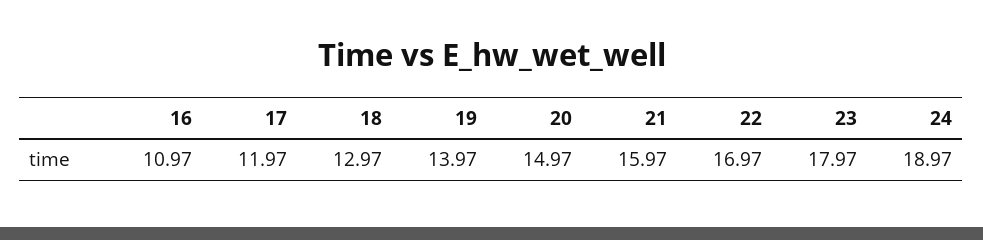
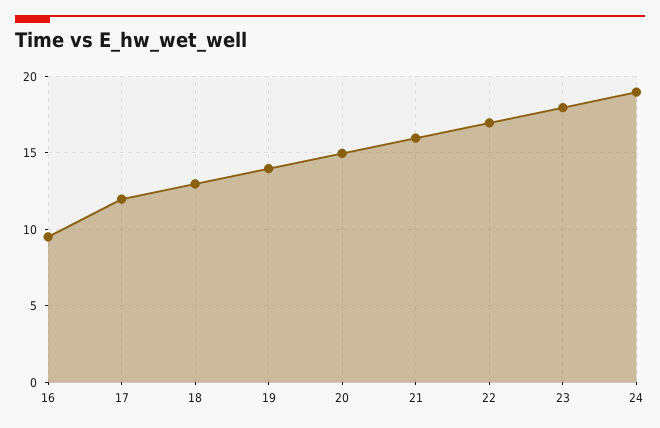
  {
-   "16": 10.97,
+   "16": 9.5,
    "17": 11.97,
    "18": 12.97,
    "19": 13.97,
    "20": 14.97,
    "21": 15.97,
    "22": 16.97,
    "23": 17.97,
    "24": 18.97
  }

